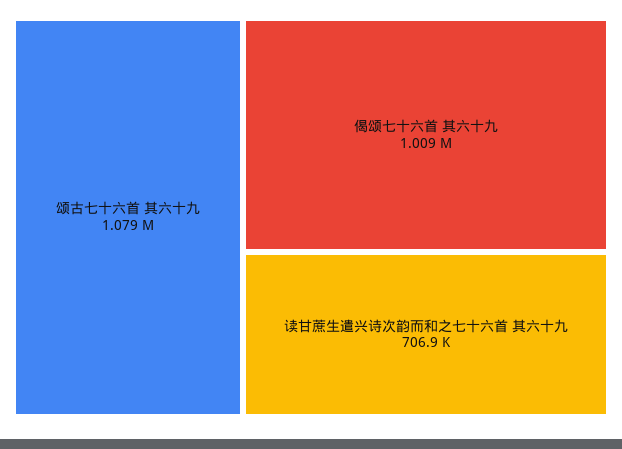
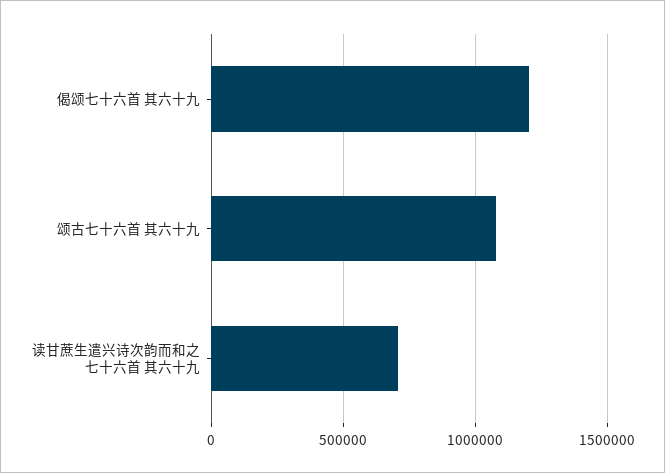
  {
    "颂古七十六首 其六十九": 1079000,
-   "偈颂七十六首 其六十九": 1009000,
+   "偈颂七十六首 其六十九": 1200000,
    "读甘蔗生遣兴诗次韵而和之七十六首 其六十九": 706900
  }

